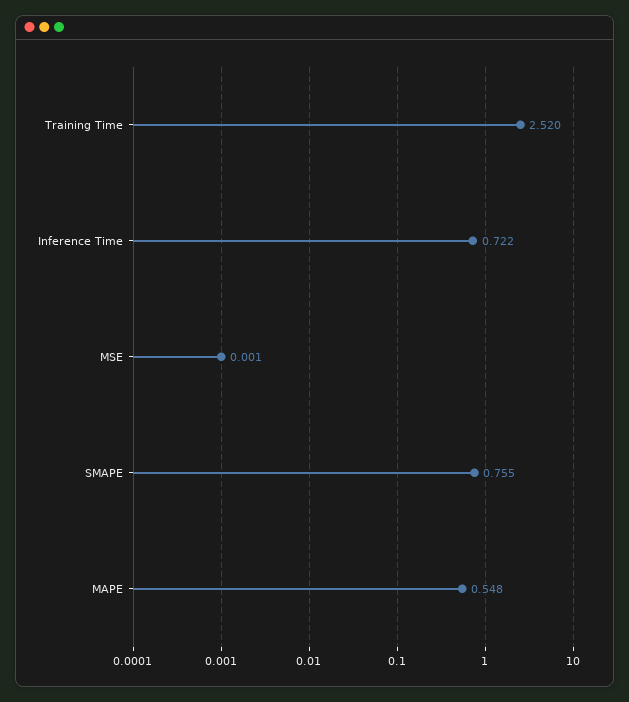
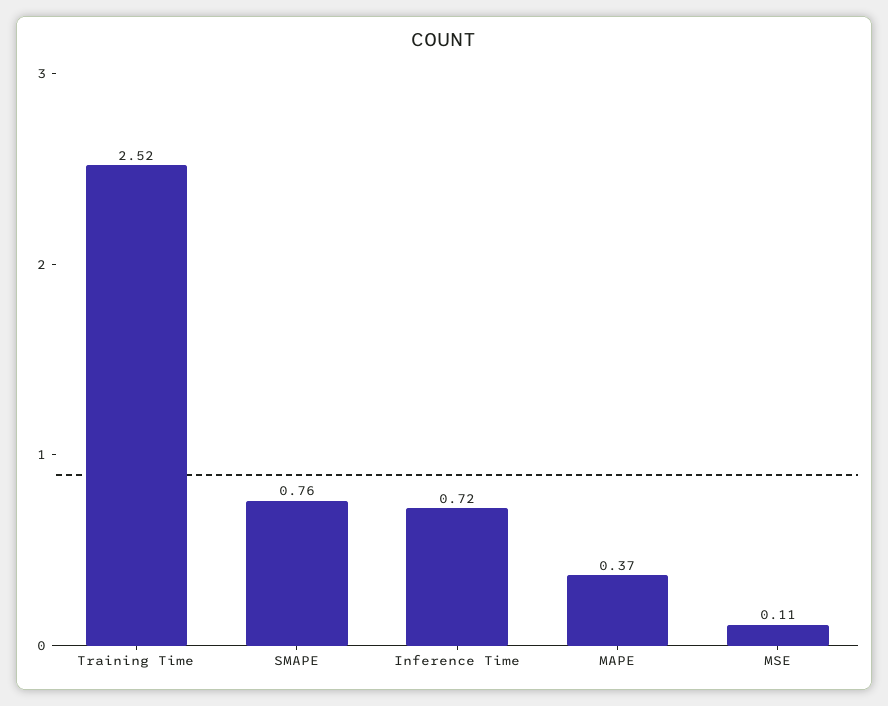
  {
    "Training Time": 2.52,
    "Inference Time": 0.722,
-   "MSE": 0.001,
+   "MSE": 0.11,
    "SMAPE": 0.755,
-   "MAPE": 0.548
+   "MAPE": 0.37
  }

